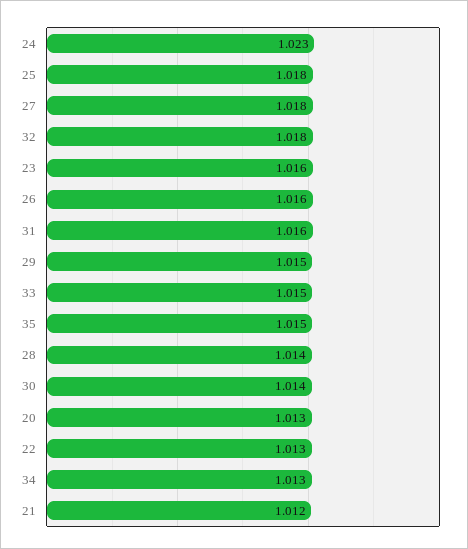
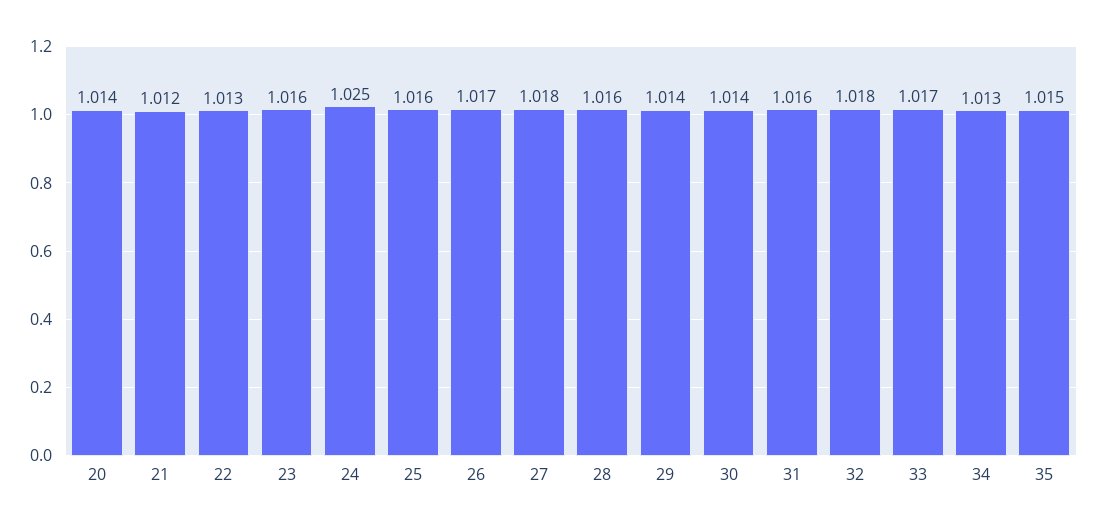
  {
-   "24": 1.023,
+   "24": 1.025,
-   "25": 1.018,
+   "25": 1.016,
    "27": 1.018,
    "32": 1.018,
    "23": 1.016,
-   "26": 1.016,
+   "26": 1.017,
    "31": 1.016,
-   "29": 1.015,
+   "29": 1.014,
-   "33": 1.015,
+   "33": 1.017,
    "35": 1.015,
-   "28": 1.014,
+   "28": 1.016,
    "30": 1.014,
-   "20": 1.013,
+   "20": 1.014,
    "22": 1.013,
    "34": 1.013,
    "21": 1.012
  }

